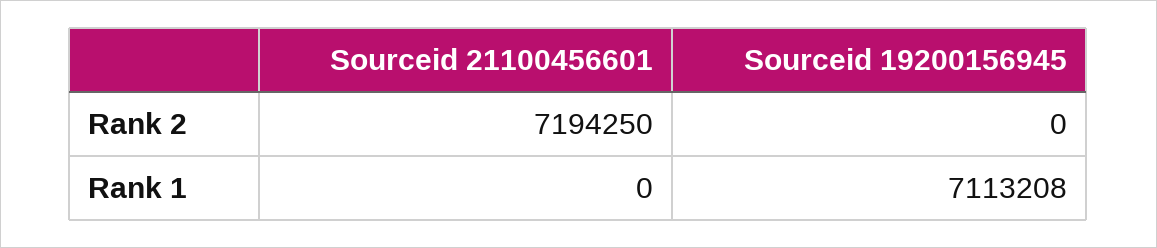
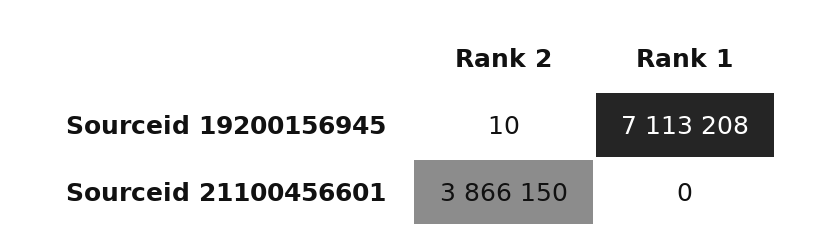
  {
    "Sourceid 21100456601": {
-     "Rank 2": 7194250,
+     "Rank 2": 3866150,
      "Rank 1": 0
    },
    "Sourceid 19200156945": {
-     "Rank 2": 0,
+     "Rank 2": 10,
      "Rank 1": 7113208
    }
  }

